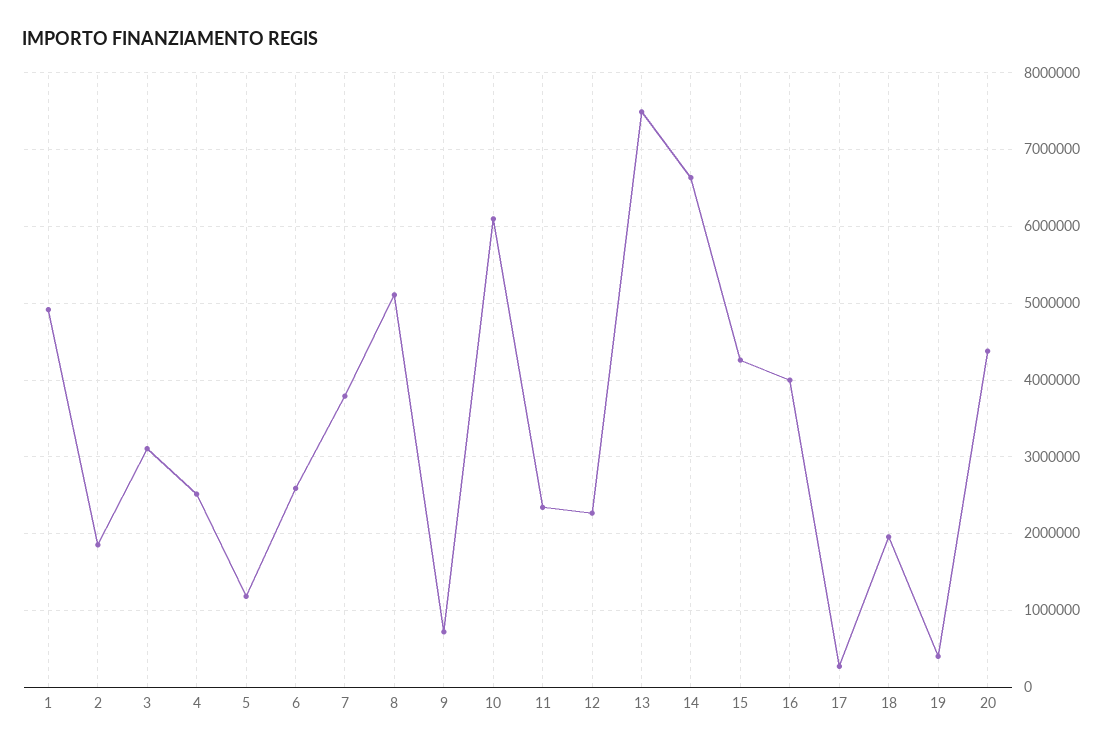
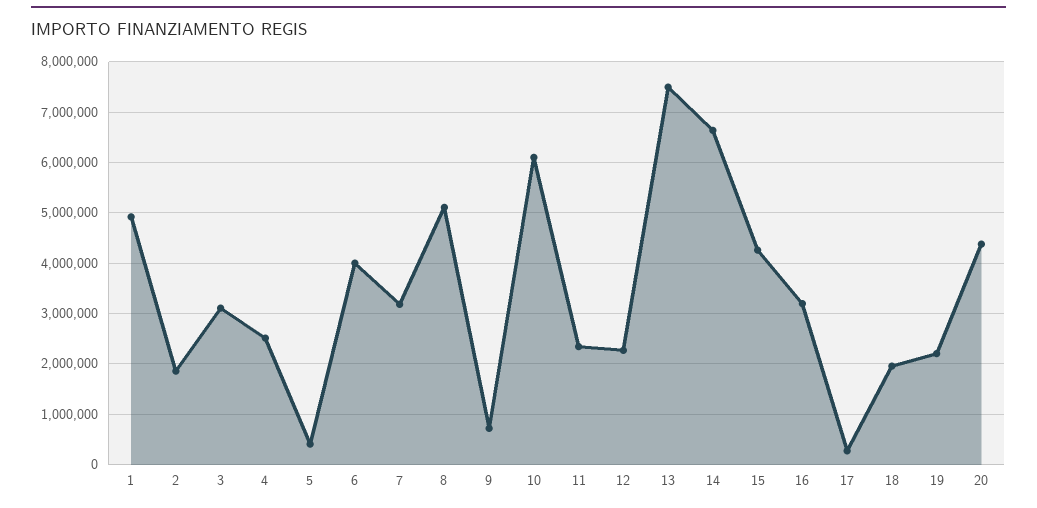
  {
    "1": 4900000,
    "2": 1900000,
    "3": 3100000,
    "4": 2500000,
-   "5": 1200000,
+   "5": 400000,
-   "6": 2600000,
+   "6": 4000000,
-   "7": 3800000,
+   "7": 3200000,
    "8": 5100000,
    "9": 700000,
    "10": 6100000,
    "11": 2300000,
    "12": 2300000,
    "13": 7500000,
    "14": 6600000,
    "15": 4300000,
-   "16": 4000000,
+   "16": 3200000,
    "17": 300000,
    "18": 2000000,
-   "19": 400000,
+   "19": 2200000,
    "20": 4400000
  }

